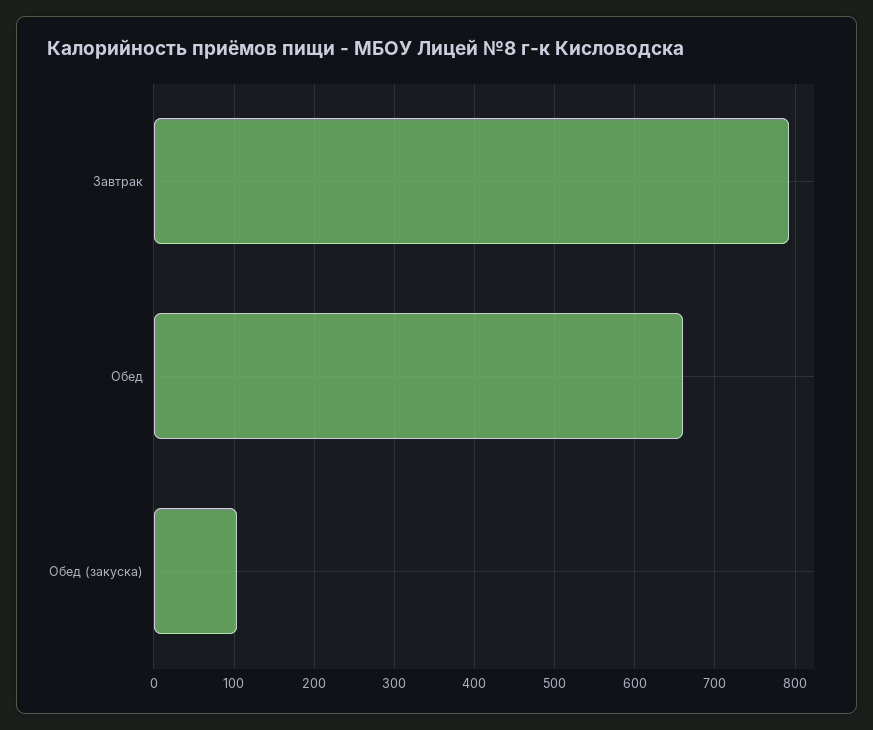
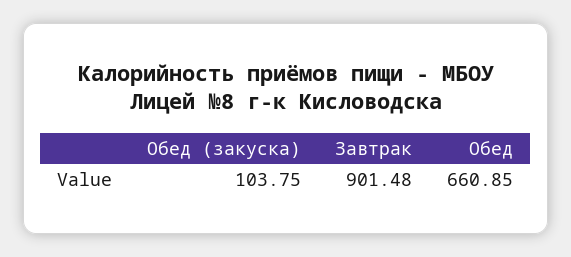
  {
-   "Завтрак": 790,
+   "Завтрак": 901.48,
    "Обед": 660.85,
    "Обед (закуска)": 103.75
  }

